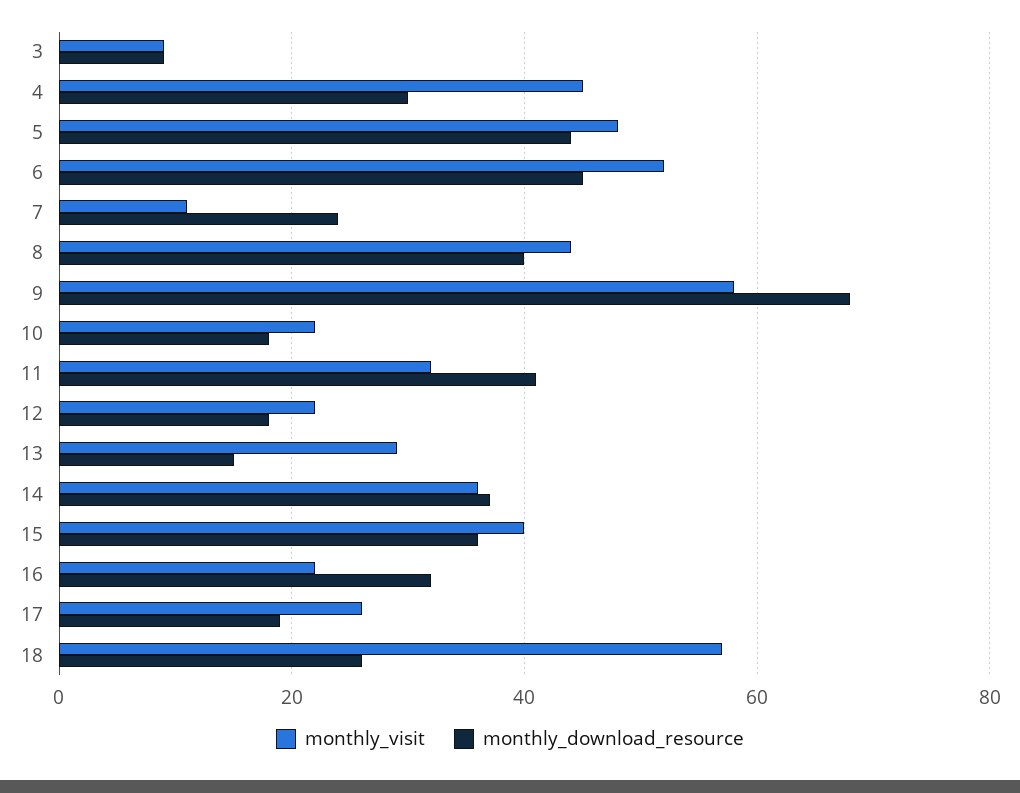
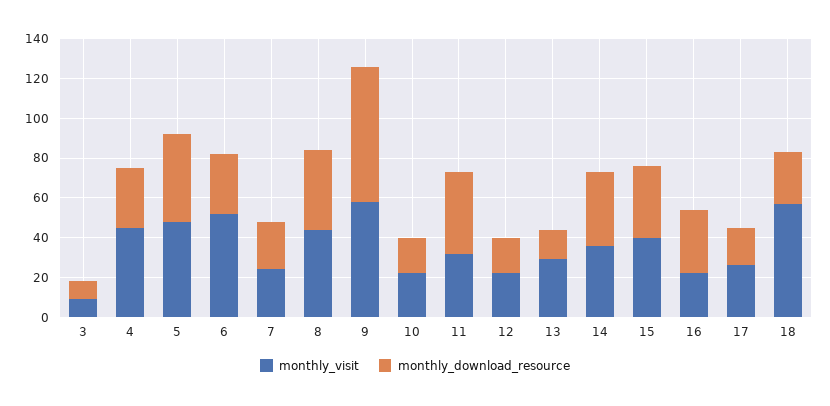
  {
    "monthly_visit": {
      "3": 10,
      "4": 45,
      "5": 50,
      "6": 50,
-     "7": 10,
+     "7": 25,
      "8": 45,
      "9": 60,
      "10": 20,
      "11": 30,
      "12": 20,
      "13": 30,
      "14": 35,
      "15": 40,
      "16": 20,
      "17": 25,
      "18": 55
    },
    "monthly_download_resource": {
      "3": 10,
      "4": 30,
      "5": 45,
-     "6": 45,
+     "6": 30,
      "7": 25,
      "8": 40,
      "9": 70,
      "10": 20,
      "11": 40,
      "12": 20,
      "13": 15,
      "14": 35,
      "15": 35,
      "16": 30,
      "17": 20,
      "18": 25
    }
  }

